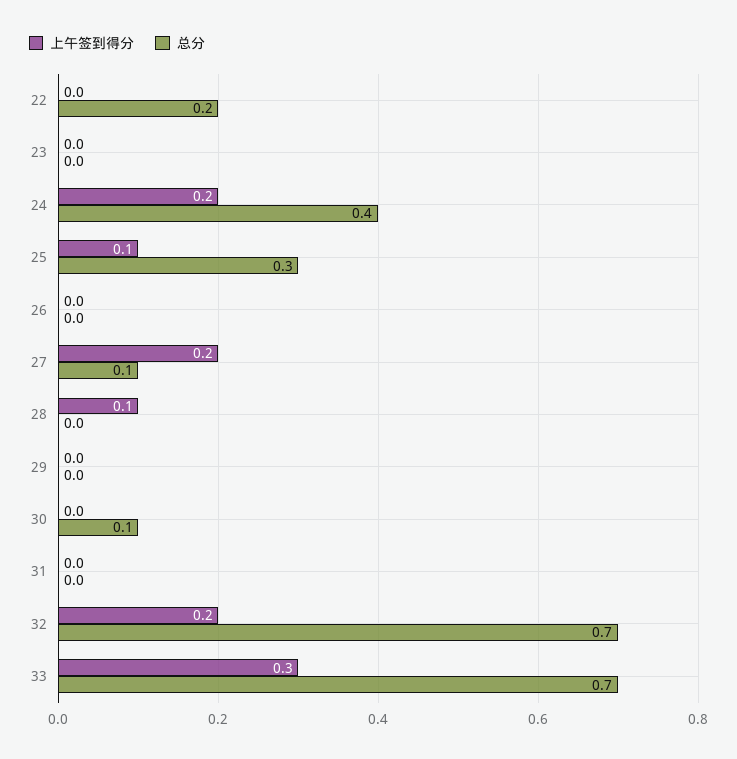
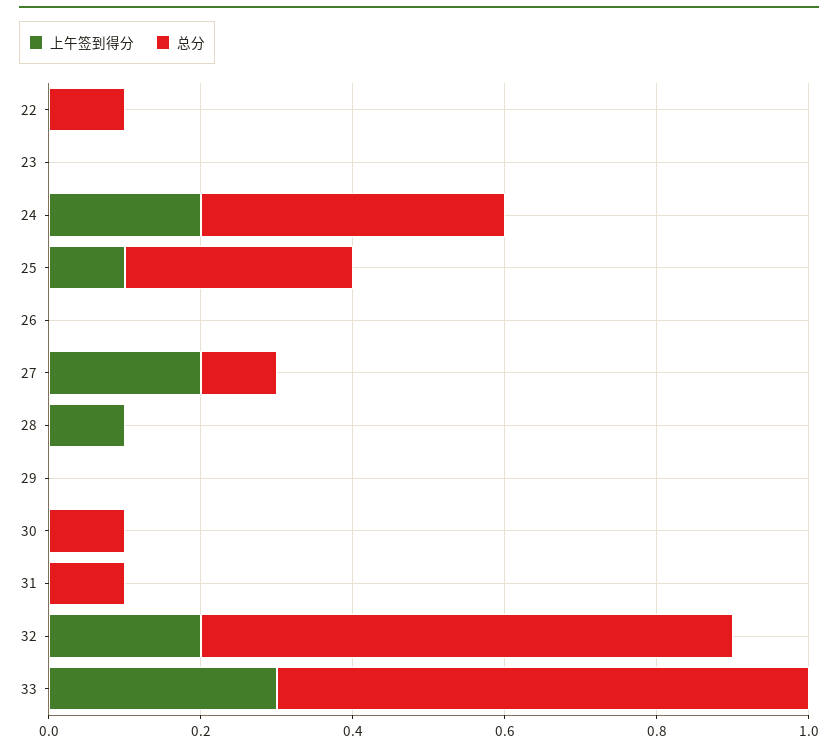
  {
    "上午签到得分": {
      "22": 0,
      "23": 0,
      "24": 0.2,
      "25": 0.1,
      "26": 0,
      "27": 0.2,
      "28": 0.1,
      "29": 0,
      "30": 0,
      "31": 0,
      "32": 0.2,
      "33": 0.3
    },
    "总分": {
-     "22": 0.2,
+     "22": 0.1,
      "23": 0,
      "24": 0.4,
      "25": 0.3,
      "26": 0,
      "27": 0.1,
      "28": 0,
      "29": 0,
      "30": 0.1,
-     "31": 0,
+     "31": 0.1,
      "32": 0.7,
      "33": 0.7
    }
  }

